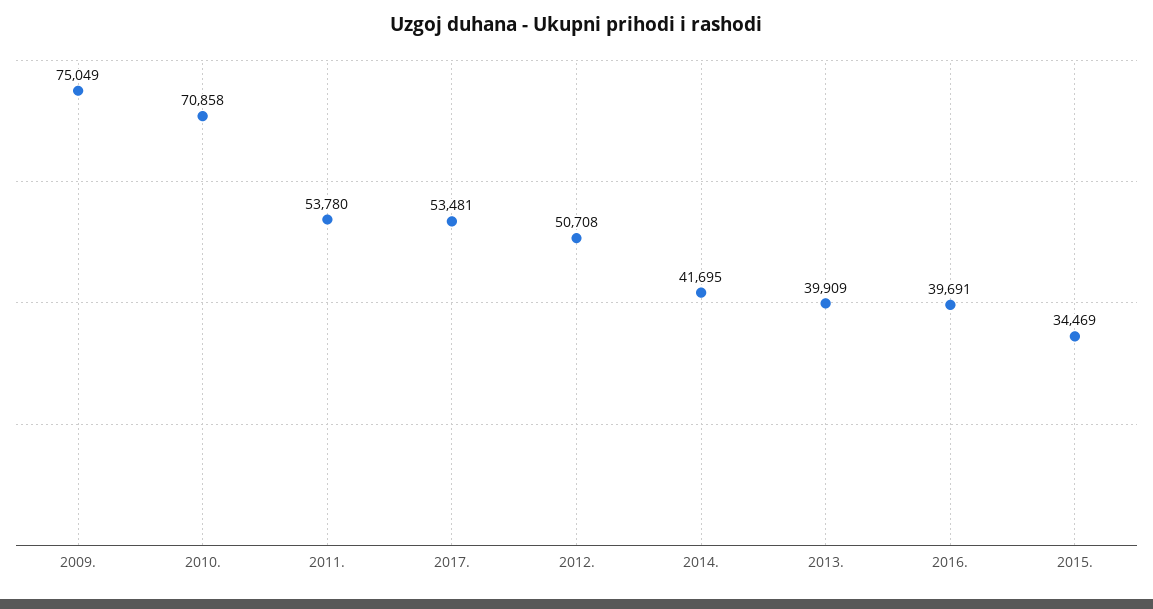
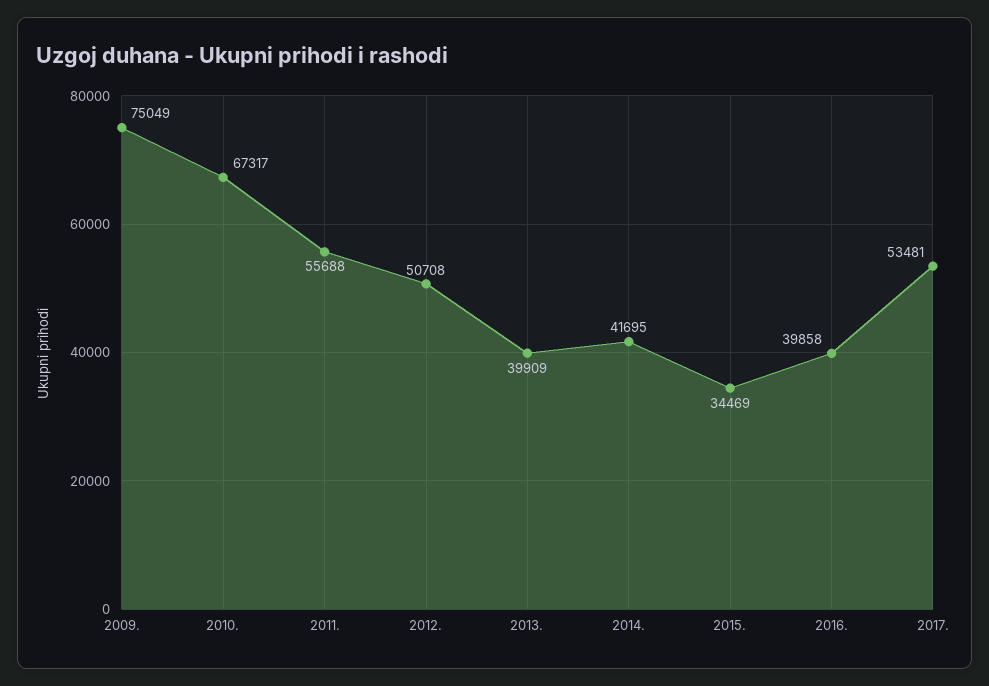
  {
    "2009.": 75049,
-   "2010.": 70858,
+   "2010.": 67317,
-   "2011.": 53780,
+   "2011.": 55688,
    "2017.": 53481,
    "2012.": 50708,
    "2014.": 41695,
    "2013.": 39909,
-   "2016.": 39691,
+   "2016.": 39858,
    "2015.": 34469
  }

